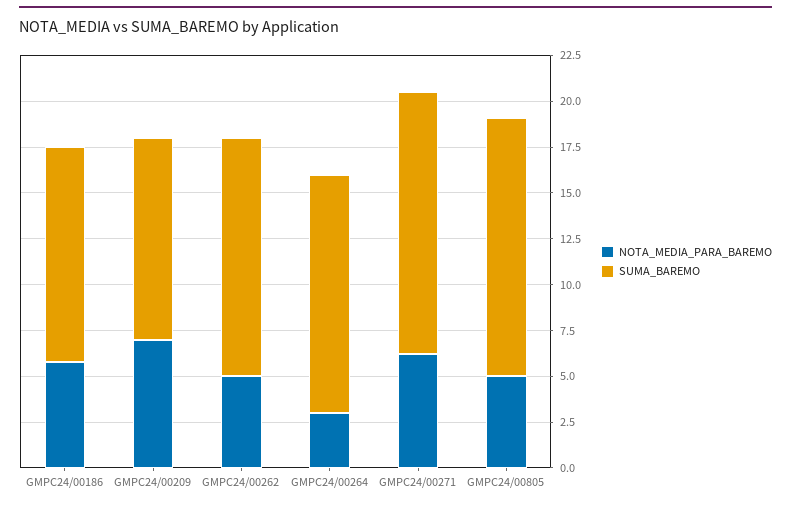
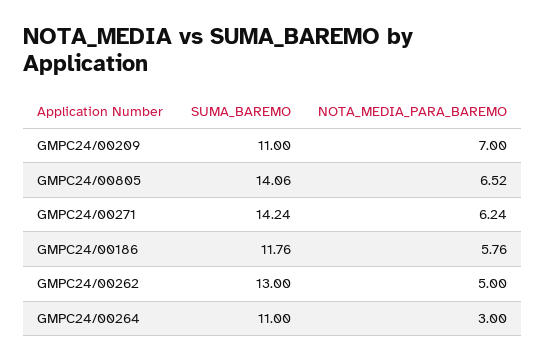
  {
    "NOTA_MEDIA_PARA_BAREMO": {
      "GMPC24/00186": 5.76,
      "GMPC24/00209": 7,
      "GMPC24/00262": 5,
      "GMPC24/00264": 3,
      "GMPC24/00271": 6.24,
-     "GMPC24/00805": 5
+     "GMPC24/00805": 6.52
    },
    "SUMA_BAREMO": {
      "GMPC24/00186": 11.76,
      "GMPC24/00209": 11,
      "GMPC24/00262": 13,
-     "GMPC24/00264": 13,
+     "GMPC24/00264": 11,
      "GMPC24/00271": 14.24,
      "GMPC24/00805": 14.06
    }
  }

